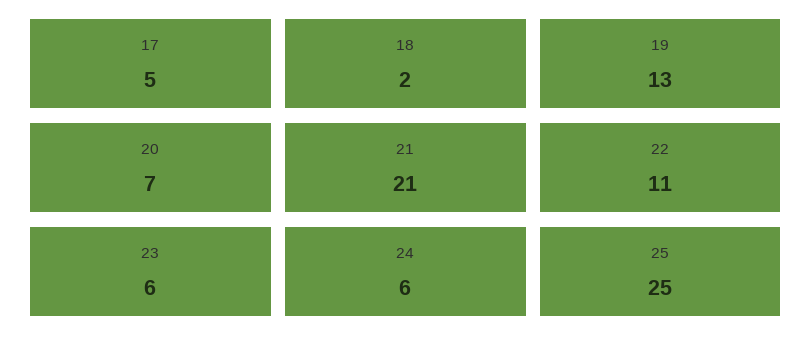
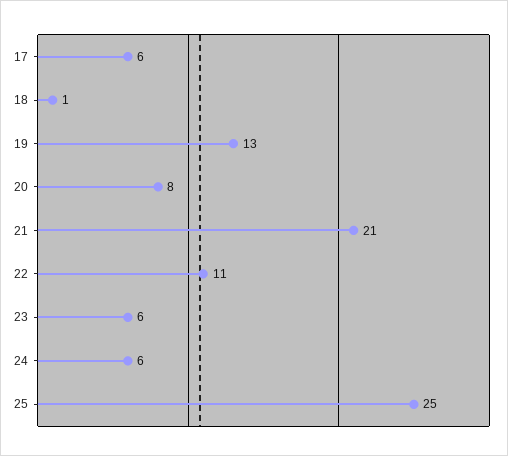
  {
-   "17": 5,
+   "17": 6,
-   "18": 2,
+   "18": 1,
    "19": 13,
-   "20": 7,
+   "20": 8,
    "21": 21,
    "22": 11,
    "23": 6,
    "24": 6,
    "25": 25
  }

